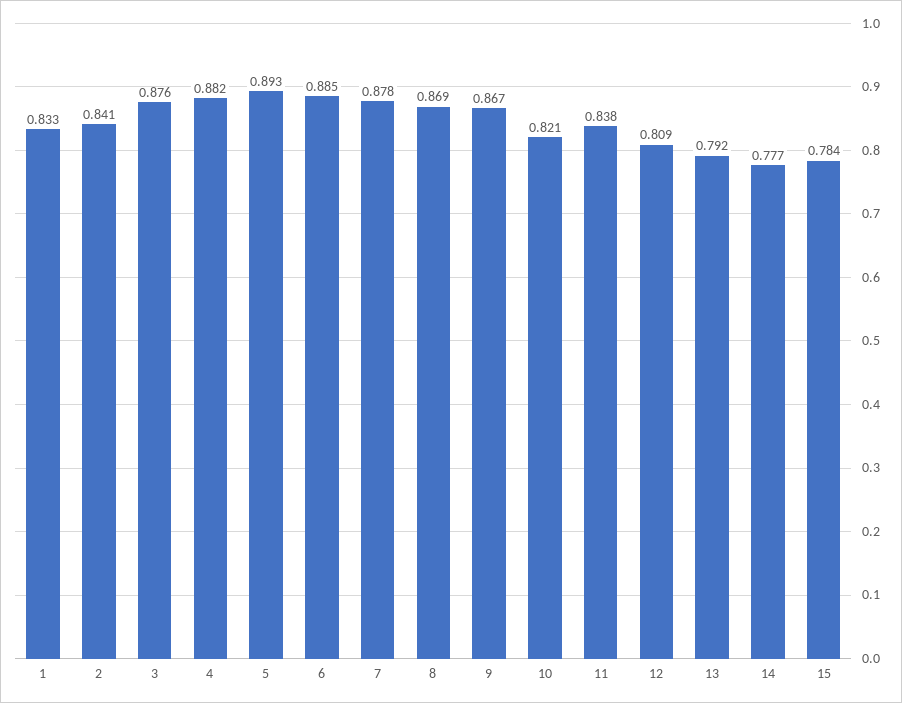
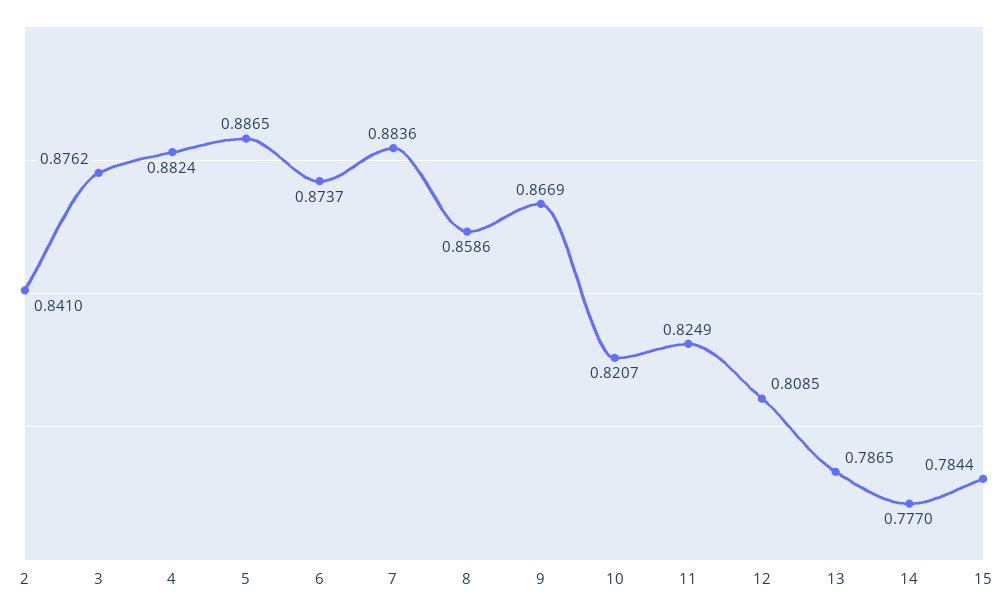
  {
-   "1": 0.833,
    "2": 0.841,
    "3": 0.8762,
    "4": 0.8824,
-   "5": 0.893,
+   "5": 0.8865,
-   "6": 0.885,
+   "6": 0.8737,
-   "7": 0.878,
+   "7": 0.8836,
-   "8": 0.869,
+   "8": 0.8586,
    "9": 0.8669,
    "10": 0.8207,
-   "11": 0.838,
+   "11": 0.8249,
    "12": 0.8085,
-   "13": 0.792,
+   "13": 0.7865,
    "14": 0.777,
    "15": 0.7844
  }

